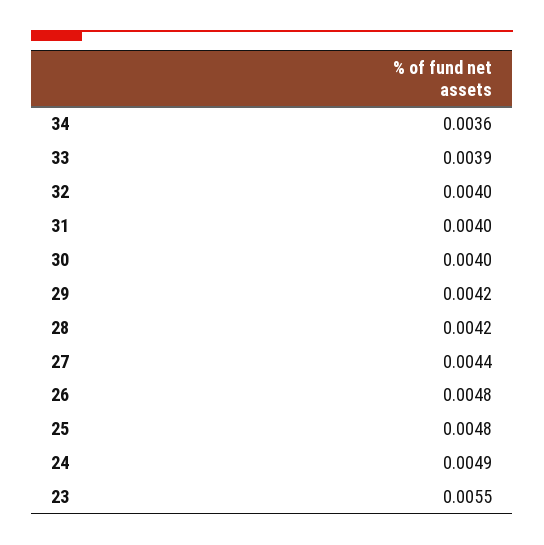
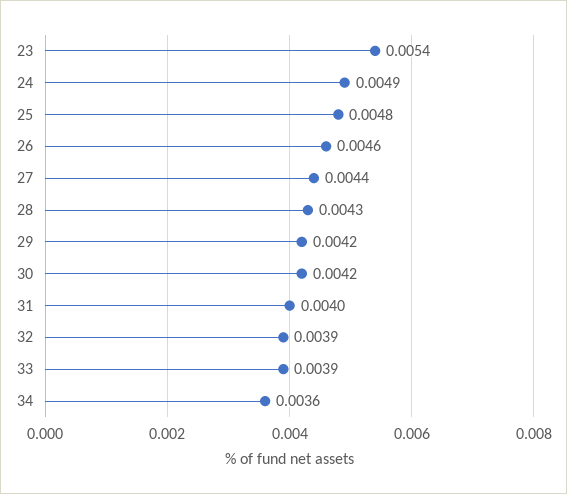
  {
    "34": 0.0036,
    "33": 0.0039,
-   "32": 0.004,
+   "32": 0.0039,
    "31": 0.004,
-   "30": 0.004,
+   "30": 0.0042,
    "29": 0.0042,
-   "28": 0.0042,
+   "28": 0.0043,
    "27": 0.0044,
-   "26": 0.0048,
+   "26": 0.0046,
    "25": 0.0048,
    "24": 0.0049,
-   "23": 0.0055
+   "23": 0.0054
  }

